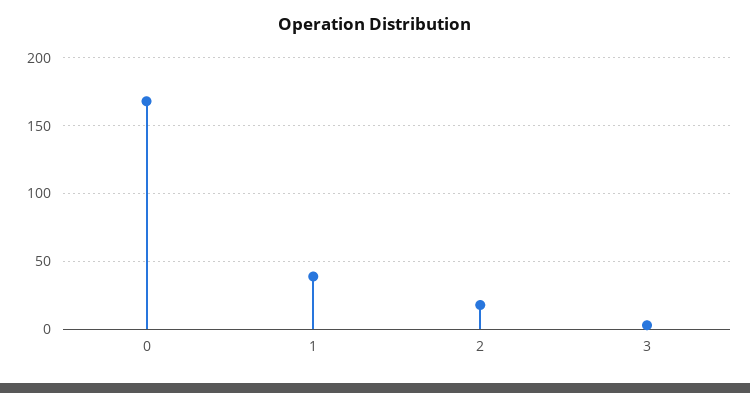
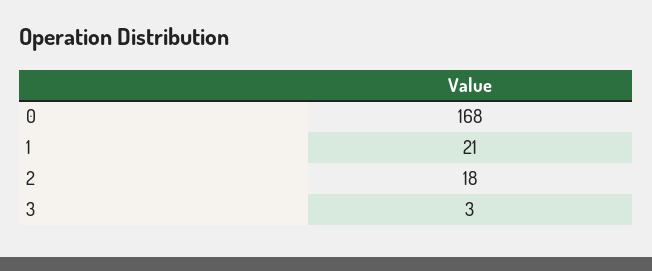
  {
    "0": 168,
-   "1": 40,
+   "1": 21,
    "2": 18,
    "3": 3
  }

